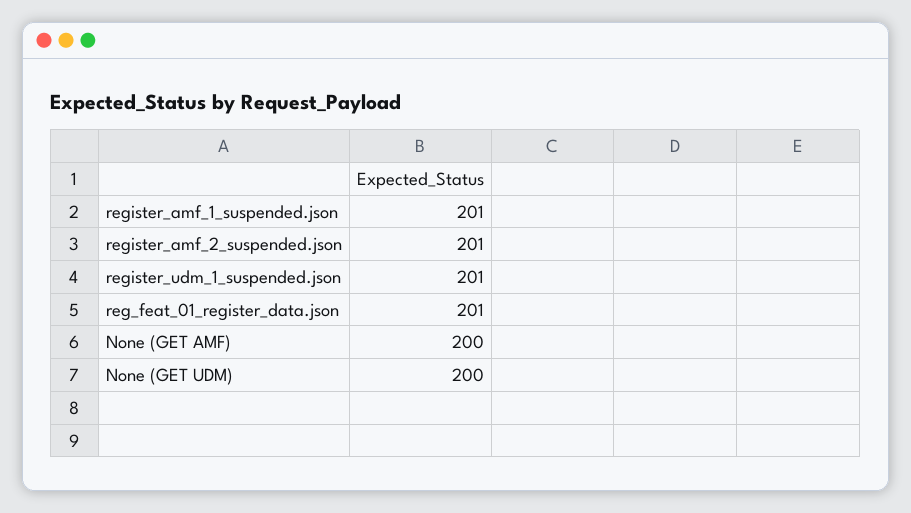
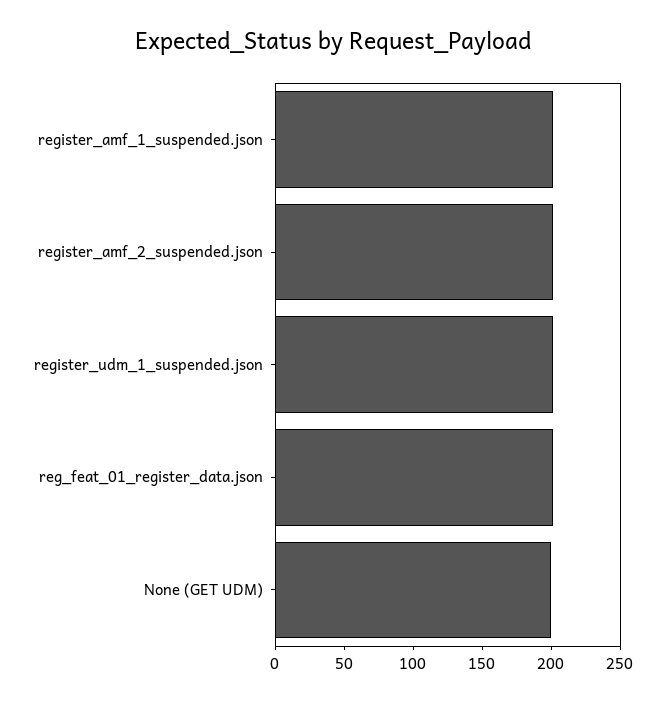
  {
    "register_amf_1_suspended.json": 201,
    "register_amf_2_suspended.json": 201,
    "register_udm_1_suspended.json": 201,
    "reg_feat_01_register_data.json": 201,
-   "None (GET AMF)": 200,
    "None (GET UDM)": 200
  }

